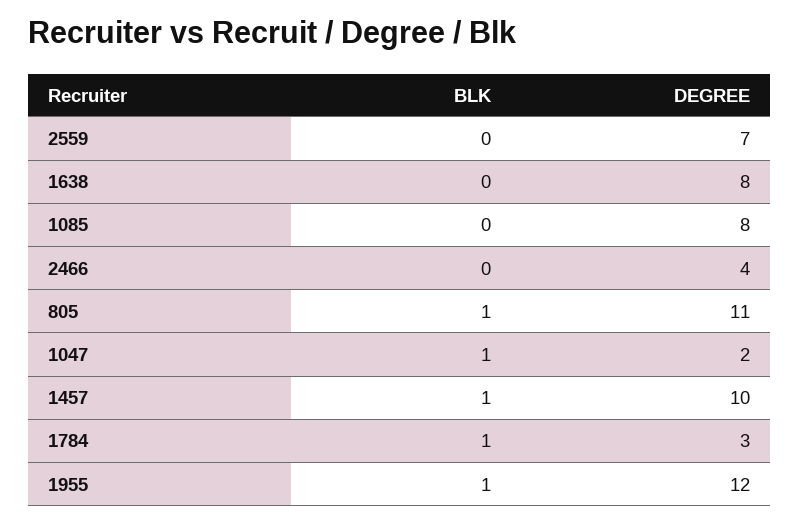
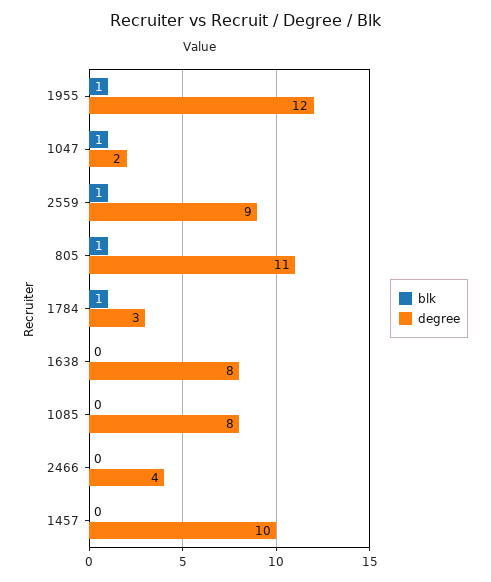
  {
    "BLK": {
-     "2559": 0,
+     "2559": 1,
      "1638": 0,
      "1085": 0,
      "2466": 0,
      "805": 1,
      "1047": 1,
-     "1457": 1,
+     "1457": 0,
      "1784": 1,
      "1955": 1
    },
    "DEGREE": {
-     "2559": 7,
+     "2559": 9,
      "1638": 8,
      "1085": 8,
      "2466": 4,
      "805": 11,
      "1047": 2,
      "1457": 10,
      "1784": 3,
      "1955": 12
    }
  }

